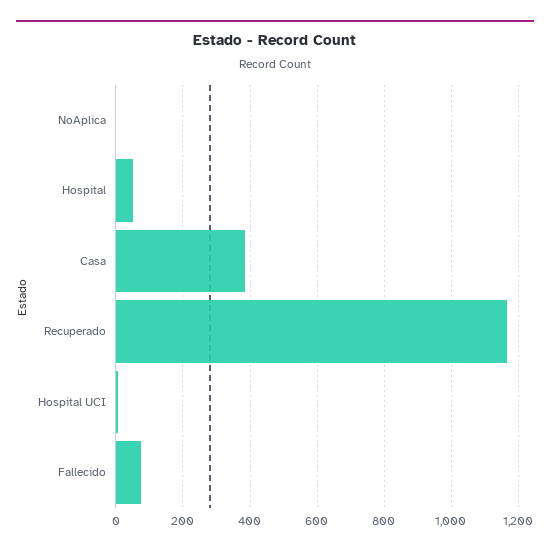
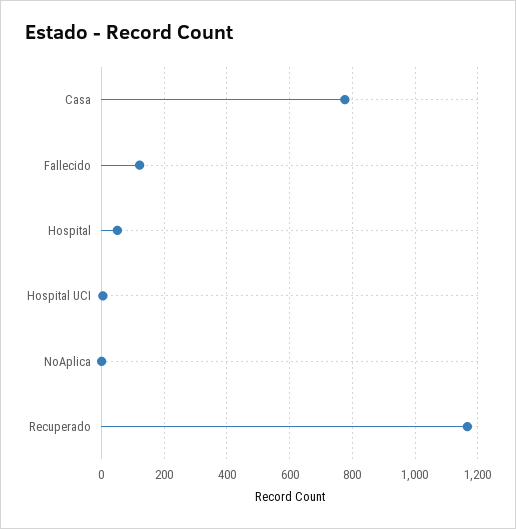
  {
    "NoAplica": 0,
    "Hospital": 60,
-   "Casa": 380,
+   "Casa": 780,
    "Recuperado": 1160,
    "Hospital UCI": 0,
-   "Fallecido": 80
+   "Fallecido": 120
  }

